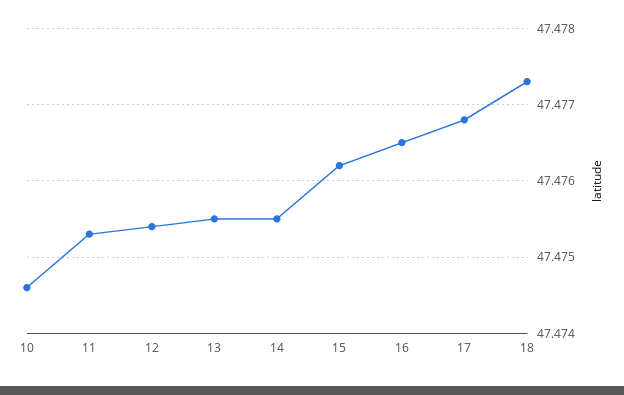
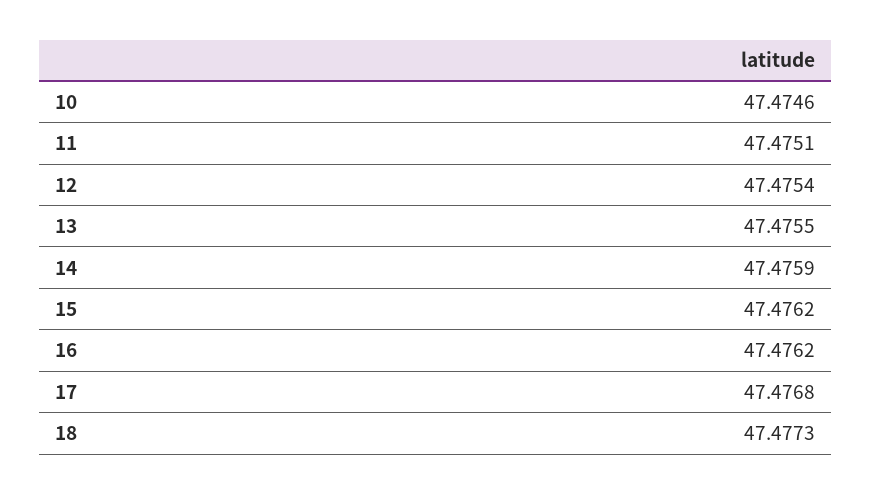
  {
    "10": 47.4746,
-   "11": 47.4753,
+   "11": 47.4751,
    "12": 47.4754,
    "13": 47.4755,
-   "14": 47.4755,
+   "14": 47.4759,
    "15": 47.4762,
-   "16": 47.4765,
+   "16": 47.4762,
    "17": 47.4768,
    "18": 47.4773
  }

